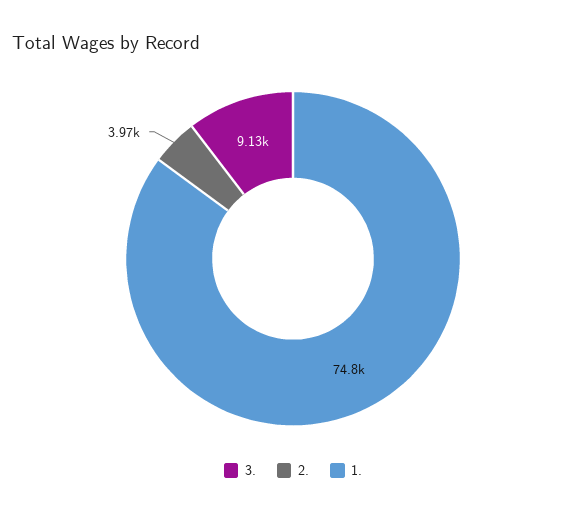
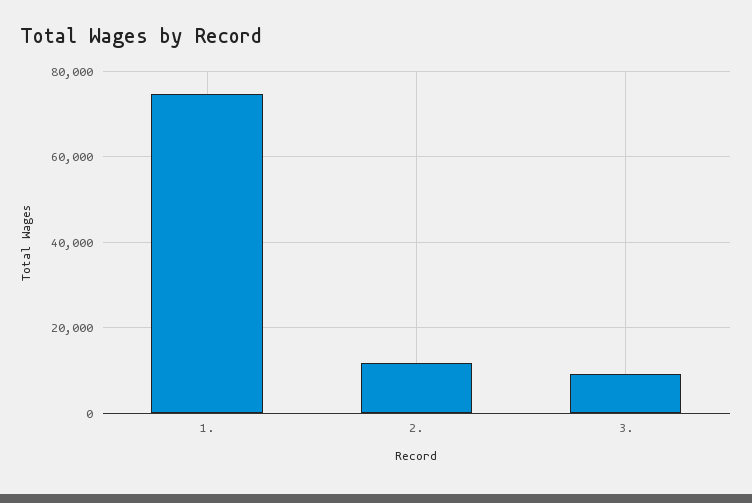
  {
    "3.": 9130,
-   "2.": 3970,
+   "2.": 12000,
    "1.": 74800
  }

